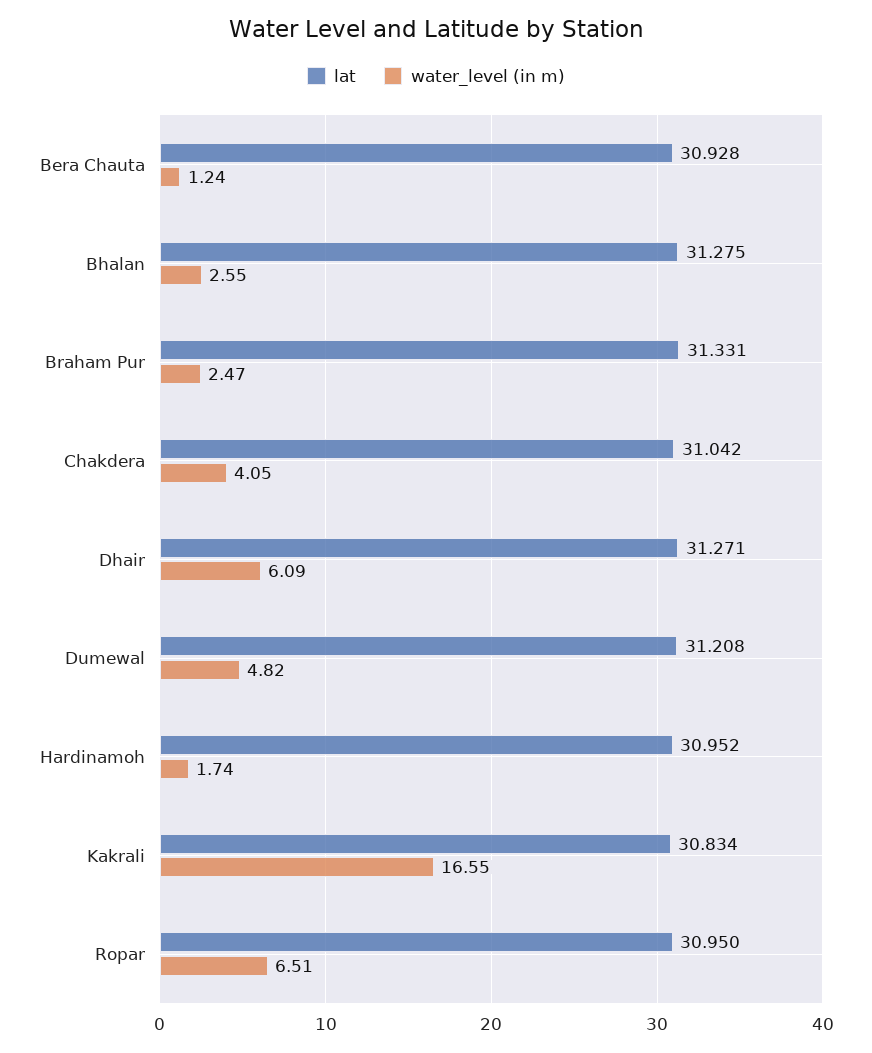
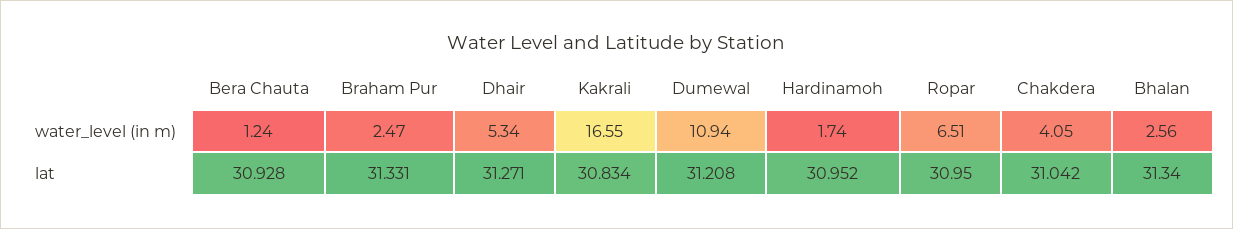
  {
    "lat": {
      "Bera Chauta": 30.928,
-     "Bhalan": 31.275,
+     "Bhalan": 31.34,
      "Braham Pur": 31.331,
      "Chakdera": 31.042,
      "Dhair": 31.271,
      "Dumewal": 31.208,
      "Hardinamoh": 30.952,
      "Kakrali": 30.834,
      "Ropar": 30.95
    },
    "water_level (in m)": {
      "Bera Chauta": 1.24,
-     "Bhalan": 2.55,
+     "Bhalan": 2.56,
      "Braham Pur": 2.47,
      "Chakdera": 4.05,
-     "Dhair": 6.09,
+     "Dhair": 5.34,
-     "Dumewal": 4.82,
+     "Dumewal": 10.94,
      "Hardinamoh": 1.74,
      "Kakrali": 16.55,
      "Ropar": 6.51
    }
  }

